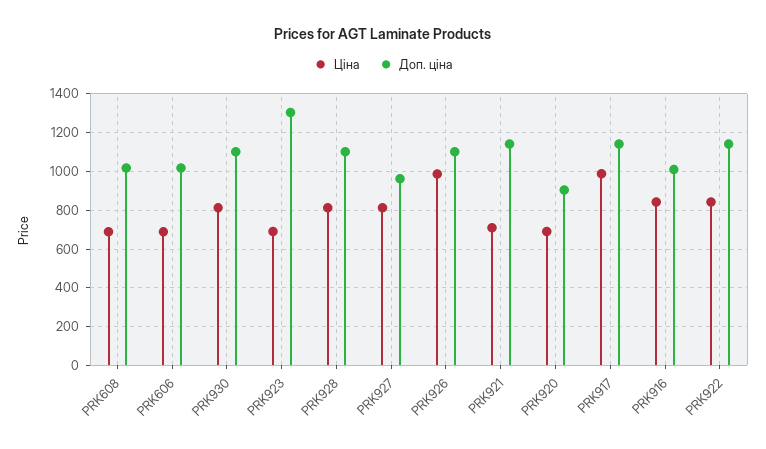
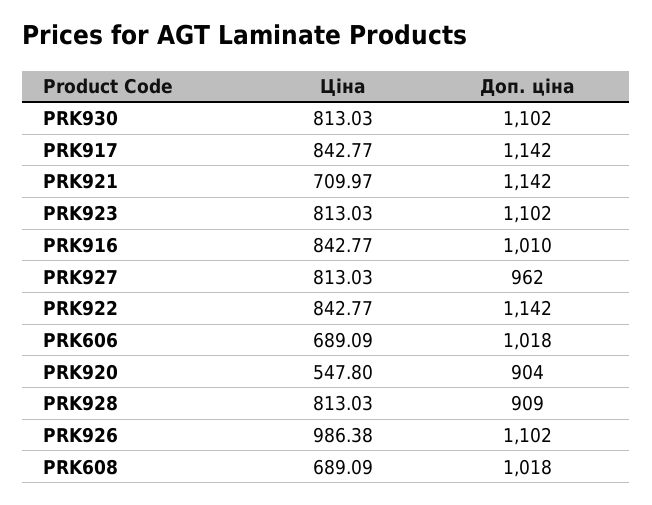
  {
    "Ціна": {
      "PRK608": 689.09,
      "PRK606": 689.09,
      "PRK930": 813.03,
-     "PRK923": 700,
+     "PRK923": 813.03,
      "PRK928": 813.03,
      "PRK927": 813.03,
      "PRK926": 986.38,
      "PRK921": 709.97,
-     "PRK920": 700,
+     "PRK920": 547.8,
-     "PRK917": 1000,
+     "PRK917": 842.77,
      "PRK916": 842.77,
      "PRK922": 842.77
    },
    "Доп. ціна": {
      "PRK608": 1018,
      "PRK606": 1018,
      "PRK930": 1102,
-     "PRK923": 1300,
+     "PRK923": 1102,
-     "PRK928": 1100,
+     "PRK928": 909,
      "PRK927": 962,
      "PRK926": 1102,
      "PRK921": 1142,
      "PRK920": 904,
      "PRK917": 1142,
      "PRK916": 1010,
      "PRK922": 1142
    }
  }

